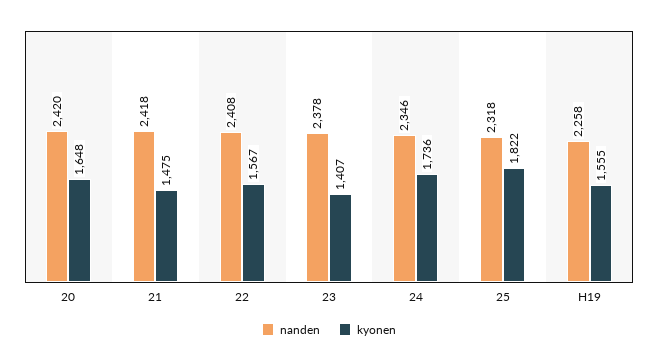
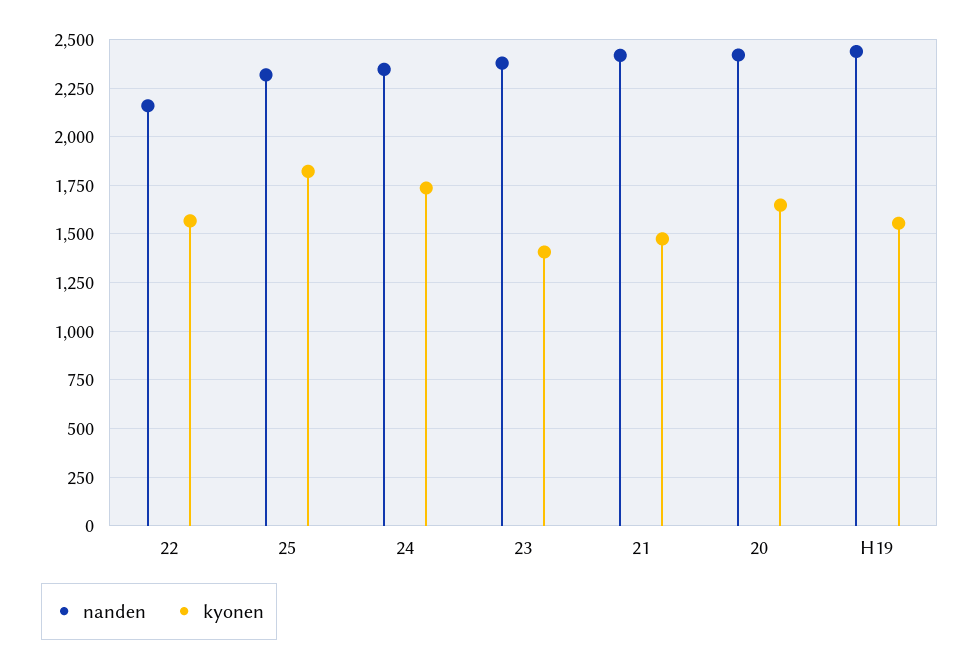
  {
    "nanden": {
      "20": 2420,
      "21": 2418,
-     "22": 2408,
+     "22": 2150,
      "23": 2378,
      "24": 2346,
      "25": 2318,
-     "H19": 2258
+     "H19": 2450
    },
    "kyonen": {
      "20": 1648,
      "21": 1475,
      "22": 1567,
      "23": 1407,
      "24": 1736,
      "25": 1822,
      "H19": 1555
    }
  }

